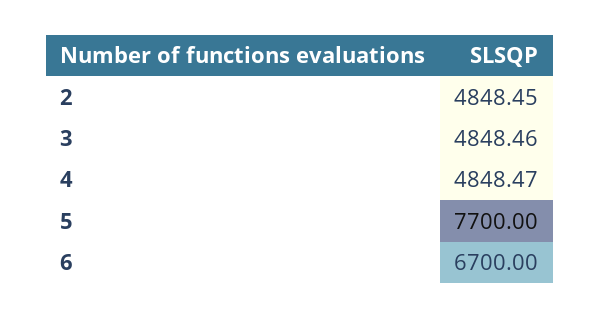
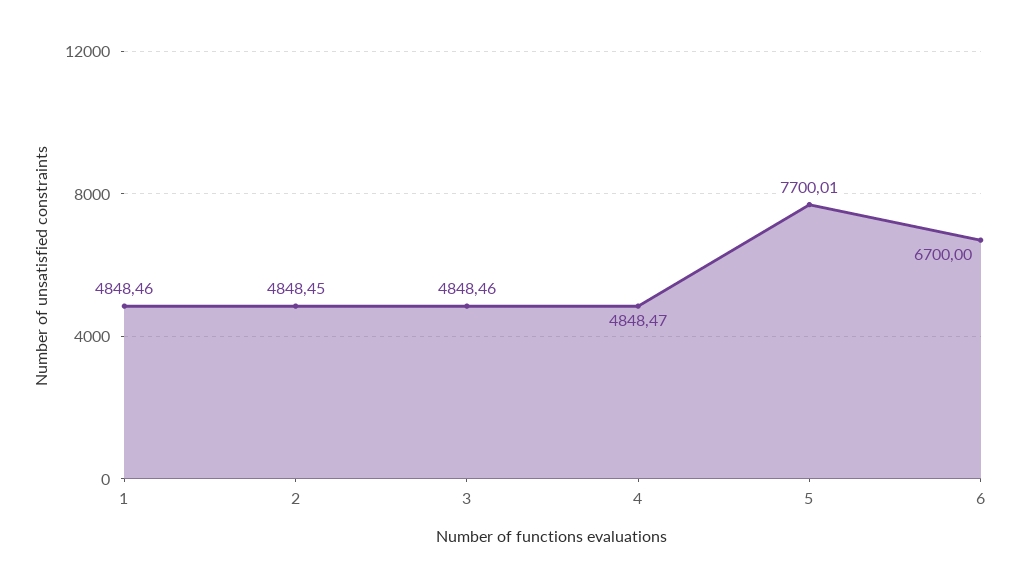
  {
    "2": 4848.45,
    "3": 4848.46,
    "4": 4848.47,
-   "5": 7700,
+   "5": 7700.01,
-   "6": 6700
+   "6": 6700,
+   "1": 4848.46
  }

